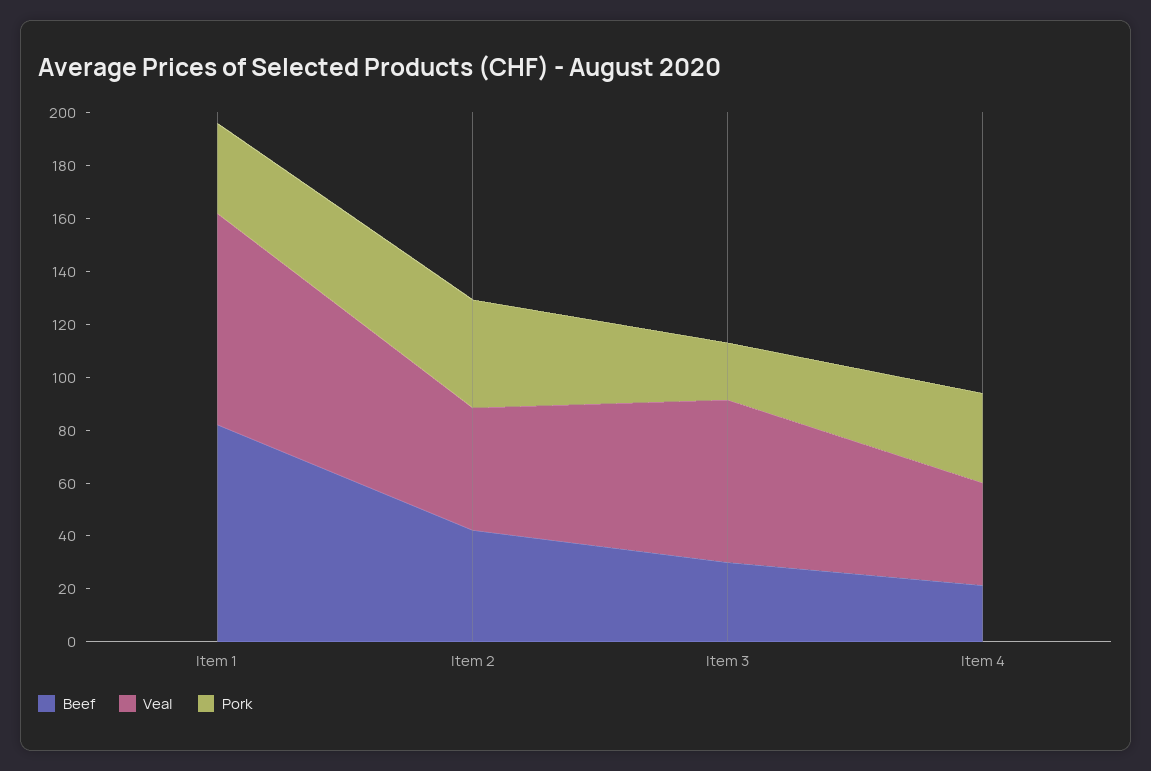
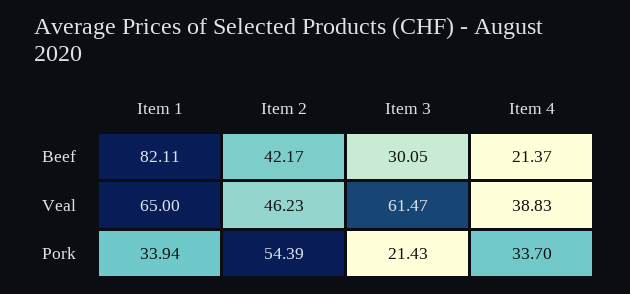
  {
    "Beef": {
      "Item 1": 82.11,
      "Item 2": 42.17,
      "Item 3": 30.05,
      "Item 4": 21.37
    },
    "Veal": {
-     "Item 1": 80,
+     "Item 1": 65,
      "Item 2": 46.23,
      "Item 3": 61.47,
      "Item 4": 38.83
    },
    "Pork": {
      "Item 1": 33.94,
-     "Item 2": 40,
+     "Item 2": 54.39,
      "Item 3": 21.43,
      "Item 4": 33.7
    }
  }

